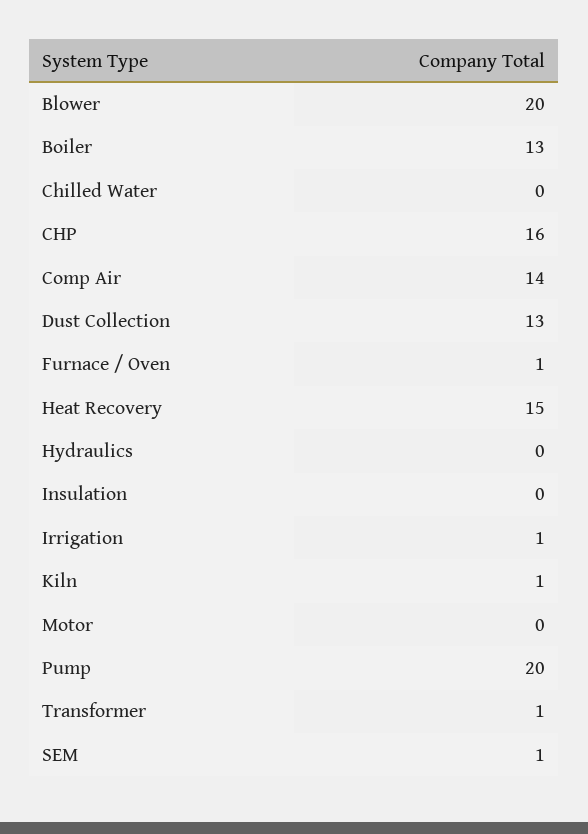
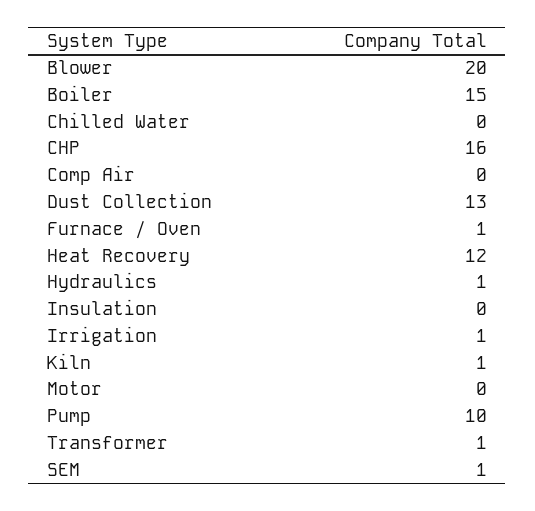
  {
    "Blower": 20,
-   "Boiler": 13,
+   "Boiler": 15,
    "Chilled Water": 0,
    "CHP": 16,
-   "Comp Air": 14,
+   "Comp Air": 0,
    "Dust Collection": 13,
    "Furnace / Oven": 1,
-   "Heat Recovery": 15,
+   "Heat Recovery": 12,
-   "Hydraulics": 0,
+   "Hydraulics": 1,
    "Insulation": 0,
    "Irrigation": 1,
    "Kiln": 1,
    "Motor": 0,
-   "Pump": 20,
+   "Pump": 10,
    "Transformer": 1,
    "SEM": 1
  }

